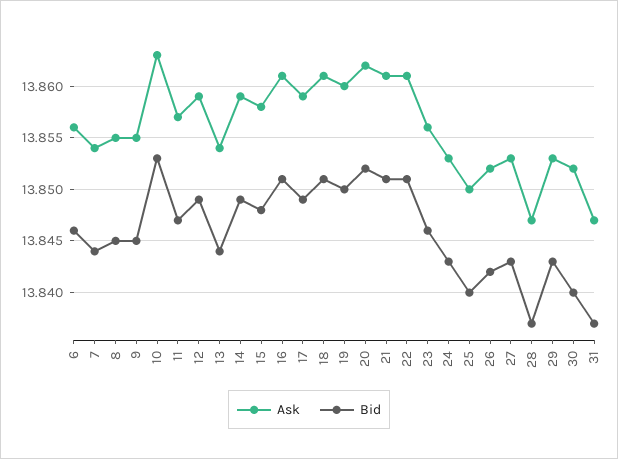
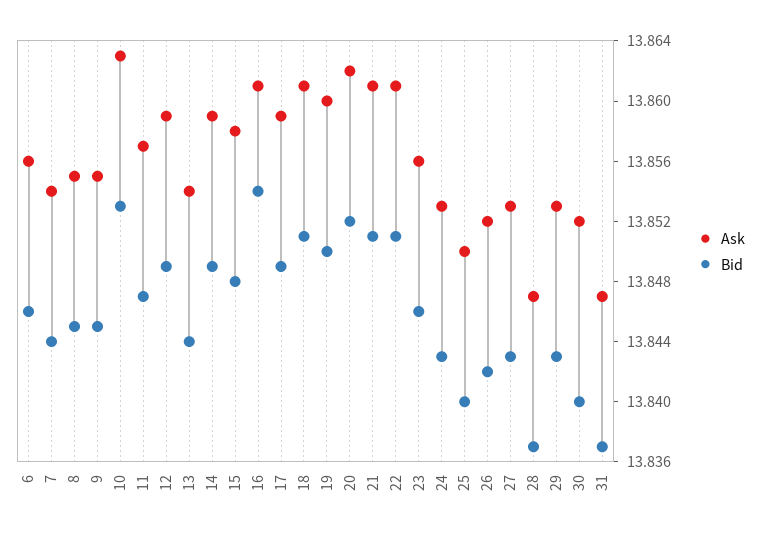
  {
    "Ask": {
      "6": 13.856,
      "7": 13.854,
      "8": 13.855,
      "9": 13.855,
      "10": 13.863,
      "11": 13.857,
      "12": 13.859,
      "13": 13.854,
      "14": 13.859,
      "15": 13.858,
      "16": 13.861,
      "17": 13.859,
      "18": 13.861,
      "19": 13.86,
      "20": 13.862,
      "21": 13.861,
      "22": 13.861,
      "23": 13.856,
      "24": 13.853,
      "25": 13.85,
      "26": 13.852,
      "27": 13.853,
      "28": 13.847,
      "29": 13.853,
      "30": 13.852,
      "31": 13.847
    },
    "Bid": {
      "6": 13.846,
      "7": 13.844,
      "8": 13.845,
      "9": 13.845,
      "10": 13.853,
      "11": 13.847,
      "12": 13.849,
      "13": 13.844,
      "14": 13.849,
      "15": 13.848,
-     "16": 13.851,
+     "16": 13.854,
      "17": 13.849,
      "18": 13.851,
      "19": 13.85,
      "20": 13.852,
      "21": 13.851,
      "22": 13.851,
      "23": 13.846,
      "24": 13.843,
      "25": 13.84,
      "26": 13.842,
      "27": 13.843,
      "28": 13.837,
      "29": 13.843,
      "30": 13.84,
      "31": 13.837
    }
  }

